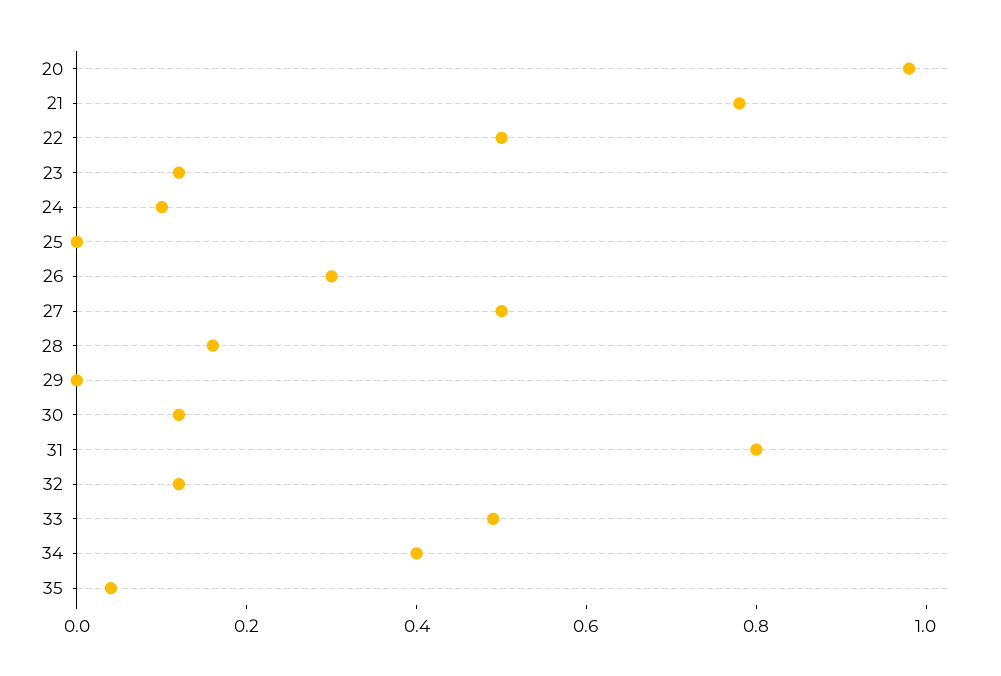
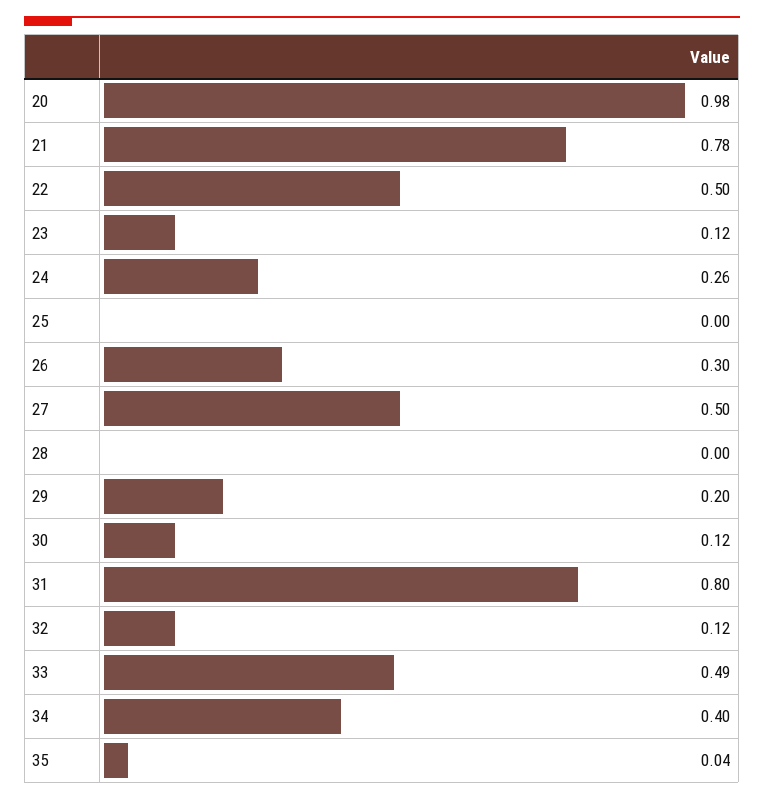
  {
    "20": 0.98,
    "21": 0.78,
    "22": 0.5,
    "23": 0.12,
-   "24": 0.1,
+   "24": 0.26,
    "25": 0,
    "26": 0.3,
    "27": 0.5,
-   "28": 0.15,
+   "28": 0,
-   "29": 0,
+   "29": 0.2,
    "30": 0.12,
    "31": 0.8,
    "32": 0.12,
    "33": 0.49,
    "34": 0.4,
    "35": 0.04
  }

